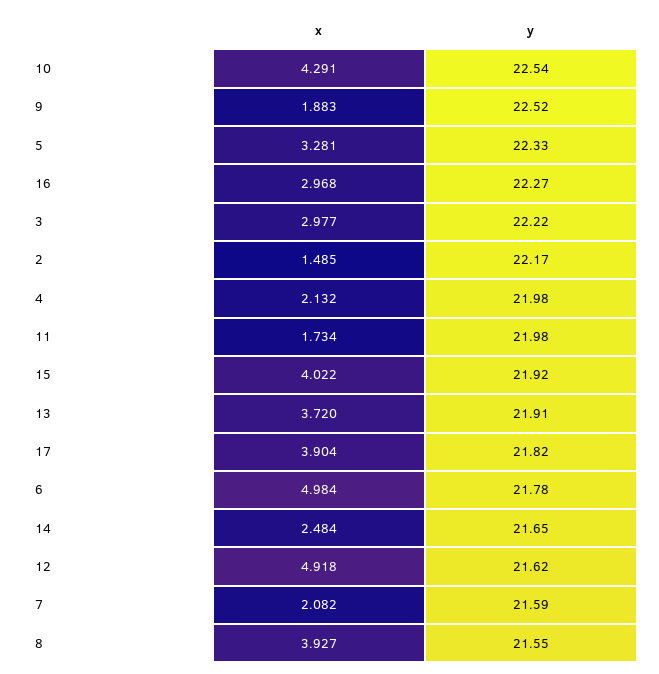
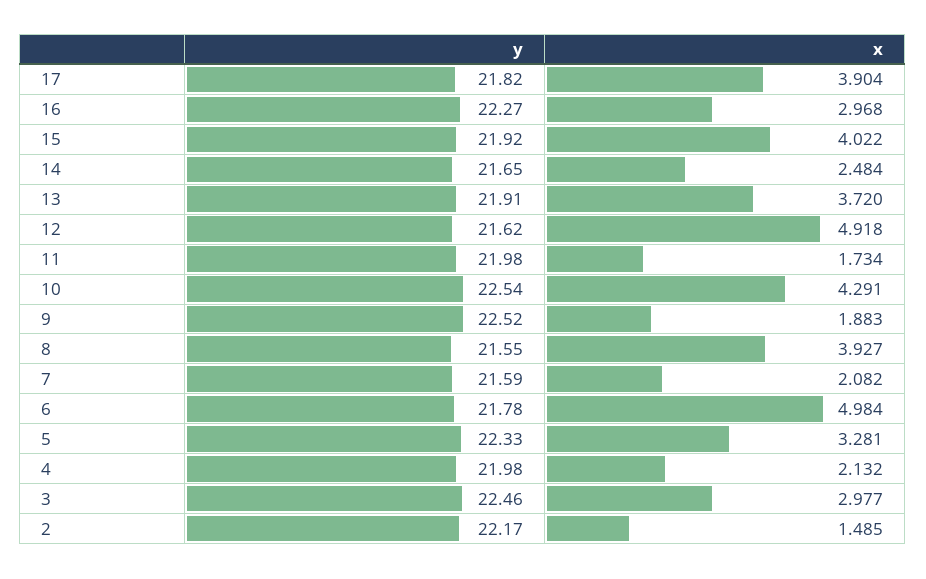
  {
    "x": {
      "10": 4.291,
      "9": 1.883,
      "5": 3.281,
      "16": 2.968,
      "3": 2.977,
      "2": 1.485,
      "4": 2.132,
      "11": 1.734,
      "15": 4.022,
      "13": 3.72,
      "17": 3.904,
      "6": 4.984,
      "14": 2.484,
      "12": 4.918,
      "7": 2.082,
      "8": 3.927
    },
    "y": {
      "10": 22.54,
      "9": 22.52,
      "5": 22.33,
      "16": 22.27,
-     "3": 22.22,
+     "3": 22.46,
      "2": 22.17,
      "4": 21.98,
      "11": 21.98,
      "15": 21.92,
      "13": 21.91,
      "17": 21.82,
      "6": 21.78,
      "14": 21.65,
      "12": 21.62,
      "7": 21.59,
      "8": 21.55
    }
  }

